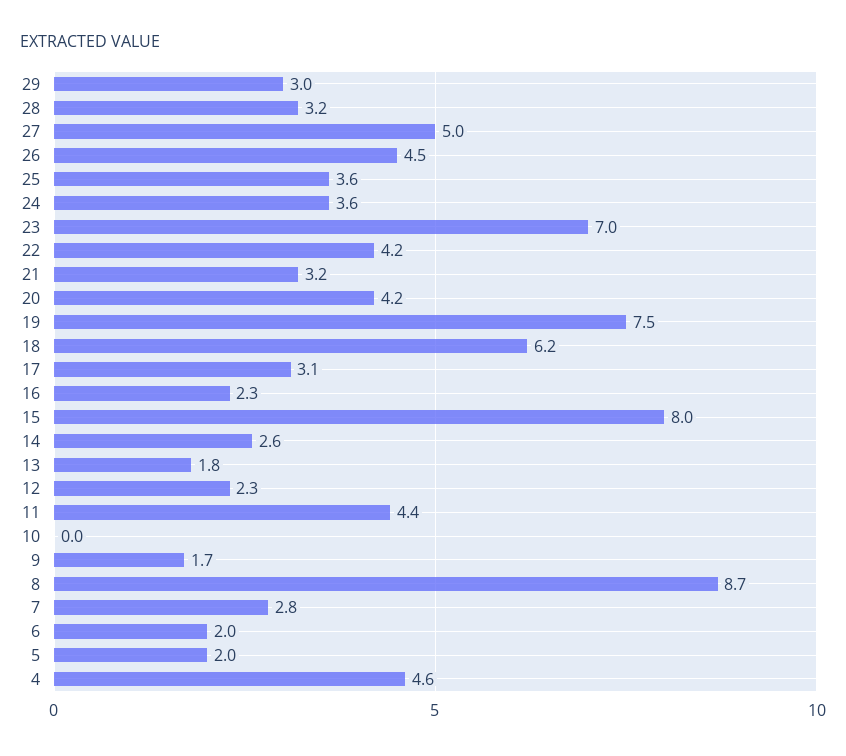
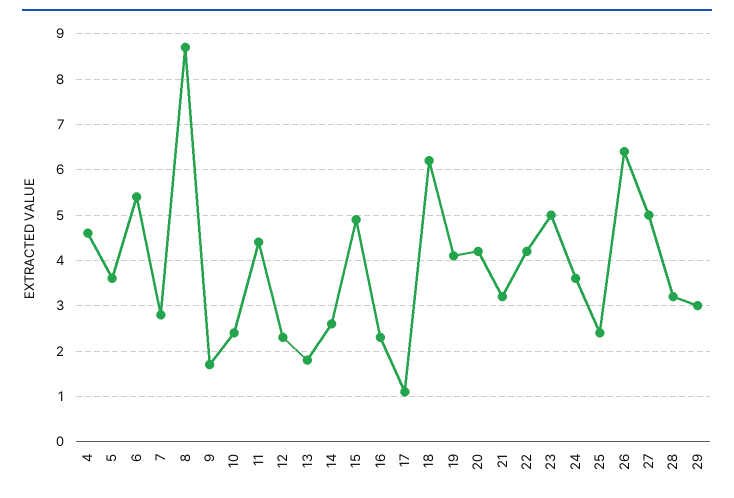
  {
    "29": 3,
    "28": 3.2,
    "27": 5,
-   "26": 4.5,
+   "26": 6.5,
-   "25": 3.6,
+   "25": 2.5,
    "24": 3.6,
-   "23": 7,
+   "23": 5,
    "22": 4.2,
    "21": 3.2,
    "20": 4.2,
-   "19": 7.5,
+   "19": 4,
    "18": 6.2,
-   "17": 3.1,
+   "17": 1,
    "16": 2.3,
-   "15": 8,
+   "15": 5,
    "14": 2.6,
    "13": 1.8,
    "12": 2.3,
    "11": 4.4,
-   "10": 0,
+   "10": 2.5,
    "9": 1.7,
    "8": 8.7,
    "7": 2.8,
-   "6": 2,
+   "6": 5.5,
-   "5": 2,
+   "5": 3.5,
    "4": 4.6
  }

